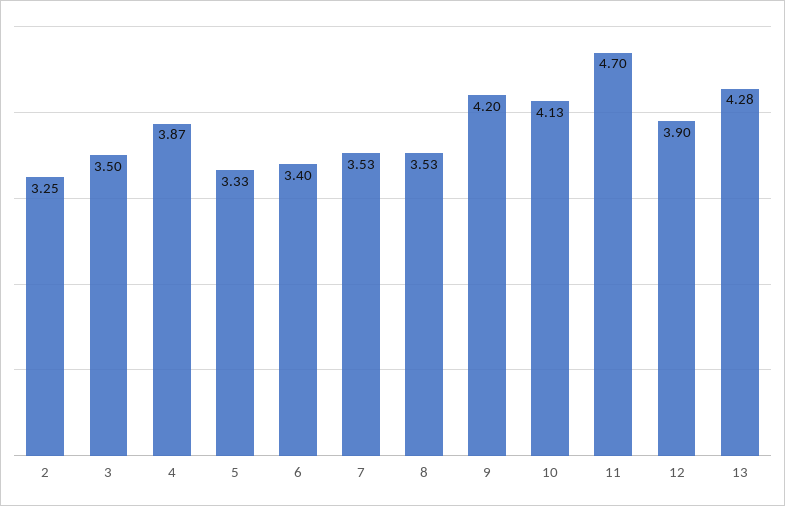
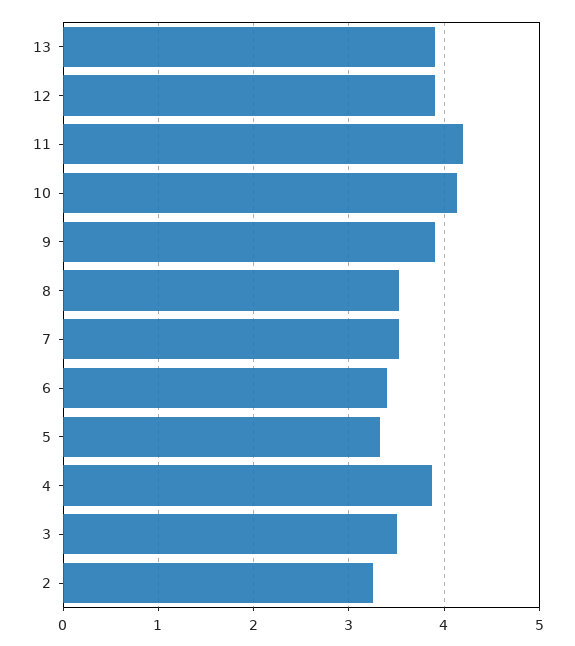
  {
    "2": 3.25,
    "3": 3.5,
    "4": 3.87,
    "5": 3.33,
    "6": 3.4,
    "7": 3.53,
    "8": 3.53,
-   "9": 4.2,
+   "9": 3.9,
    "10": 4.13,
-   "11": 4.7,
+   "11": 4.2,
    "12": 3.9,
-   "13": 4.28
+   "13": 3.9
  }

